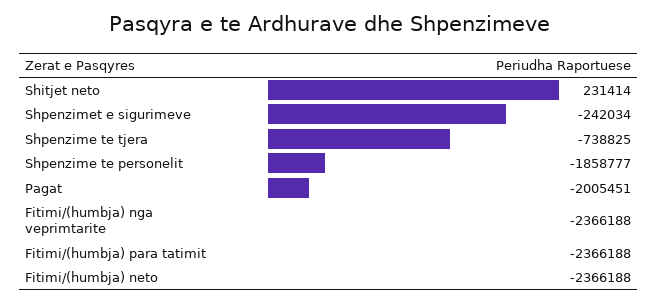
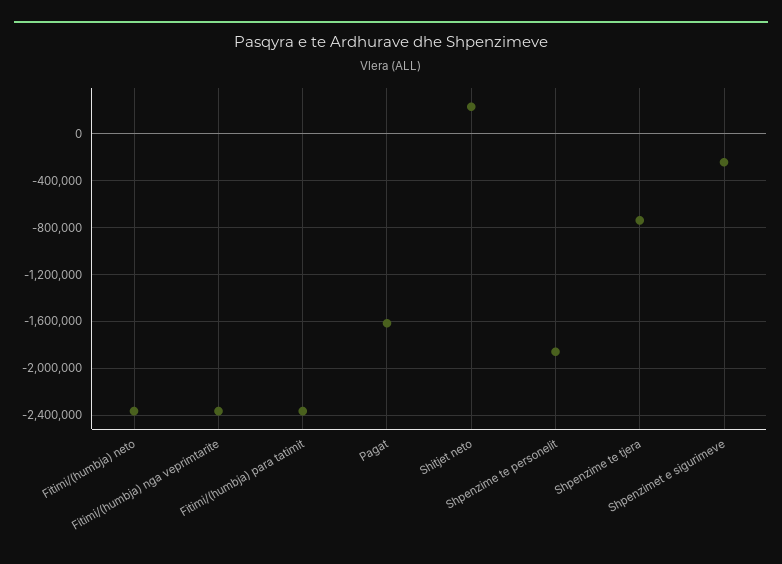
  {
    "Shitjet neto": 231414,
    "Shpenzimet e sigurimeve": -242034,
    "Shpenzime te tjera": -738825,
    "Shpenzime te personelit": -1858777,
-   "Pagat": -2005451,
+   "Pagat": -1600000,
    "Fitimi/(humbja) nga veprimtarite": -2366188,
    "Fitimi/(humbja) para tatimit": -2366188,
    "Fitimi/(humbja) neto": -2366188
  }

